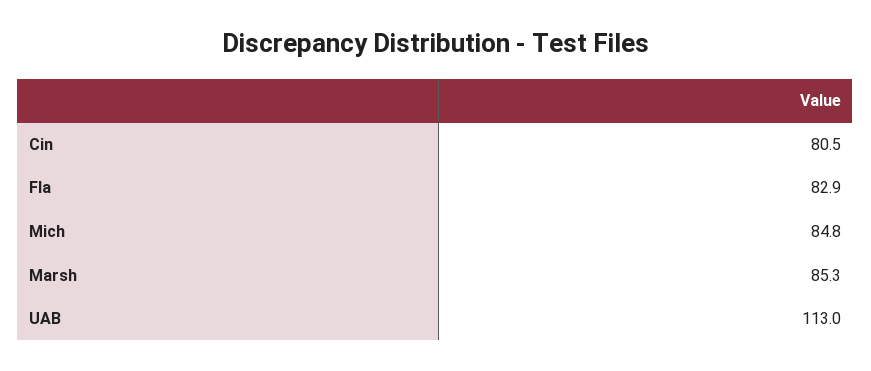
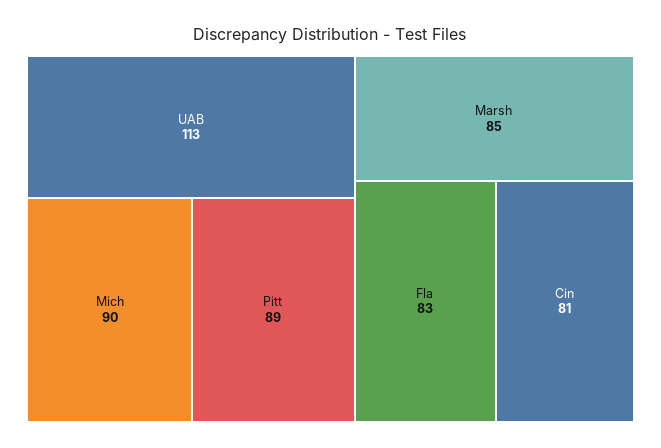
  {
    "Cin": 80.5,
    "Fla": 82.9,
-   "Mich": 84.8,
+   "Mich": 90,
    "Marsh": 85.3,
-   "UAB": 113
+   "UAB": 113,
+   "Pitt": 89
  }

